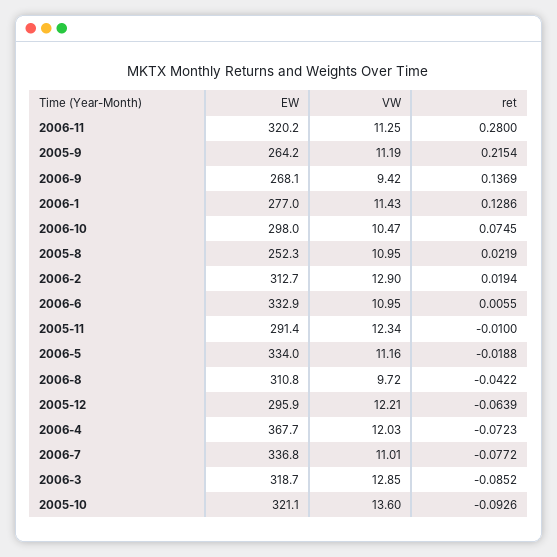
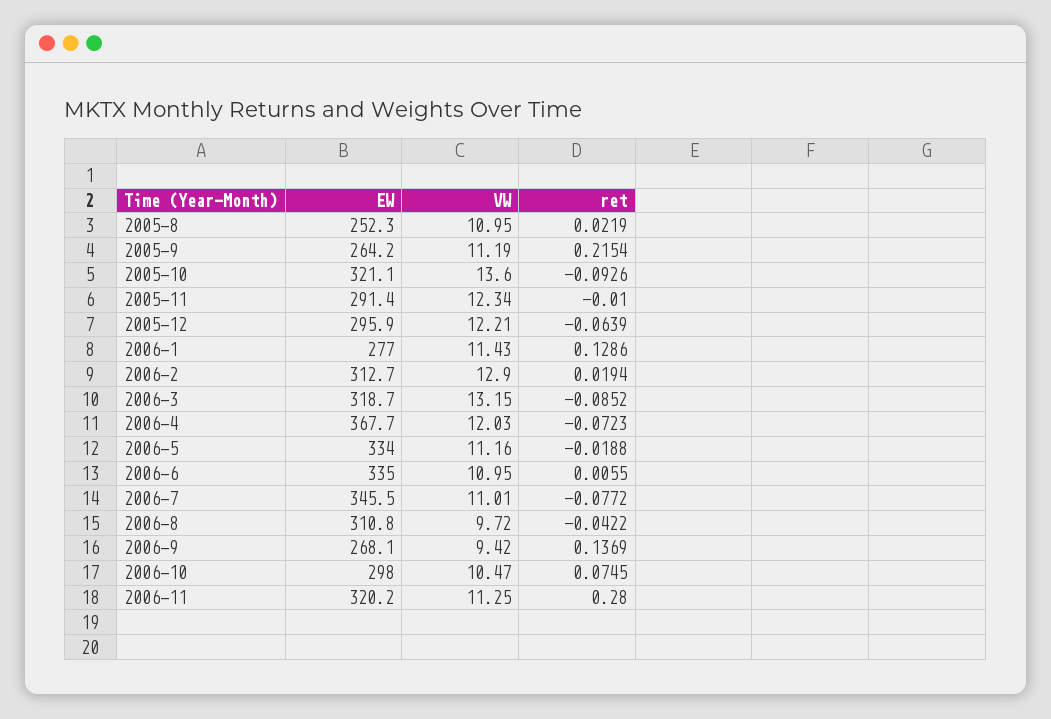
  {
    "EW": {
      "2006-11": 320.2,
      "2005-9": 264.2,
      "2006-9": 268.1,
      "2006-1": 277,
      "2006-10": 298,
      "2005-8": 252.3,
      "2006-2": 312.7,
-     "2006-6": 332.9,
+     "2006-6": 335,
      "2005-11": 291.4,
      "2006-5": 334,
      "2006-8": 310.8,
      "2005-12": 295.9,
      "2006-4": 367.7,
-     "2006-7": 336.8,
+     "2006-7": 345.5,
      "2006-3": 318.7,
      "2005-10": 321.1
    },
    "VW": {
      "2006-11": 11.25,
      "2005-9": 11.19,
      "2006-9": 9.42,
      "2006-1": 11.43,
      "2006-10": 10.47,
      "2005-8": 10.95,
      "2006-2": 12.9,
      "2006-6": 10.95,
      "2005-11": 12.34,
      "2006-5": 11.16,
      "2006-8": 9.72,
      "2005-12": 12.21,
      "2006-4": 12.03,
      "2006-7": 11.01,
-     "2006-3": 12.85,
+     "2006-3": 13.15,
      "2005-10": 13.6
    },
    "ret": {
      "2006-11": 0.28,
      "2005-9": 0.2154,
      "2006-9": 0.1369,
      "2006-1": 0.1286,
      "2006-10": 0.0745,
      "2005-8": 0.0219,
      "2006-2": 0.0194,
      "2006-6": 0.0055,
      "2005-11": -0.01,
      "2006-5": -0.0188,
      "2006-8": -0.0422,
      "2005-12": -0.0639,
      "2006-4": -0.0723,
      "2006-7": -0.0772,
      "2006-3": -0.0852,
      "2005-10": -0.0926
    }
  }

